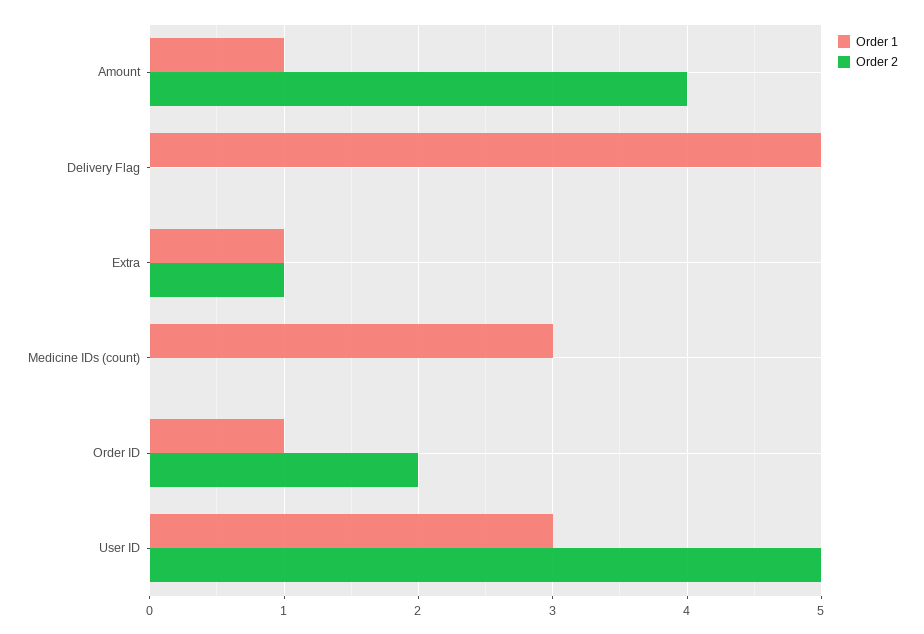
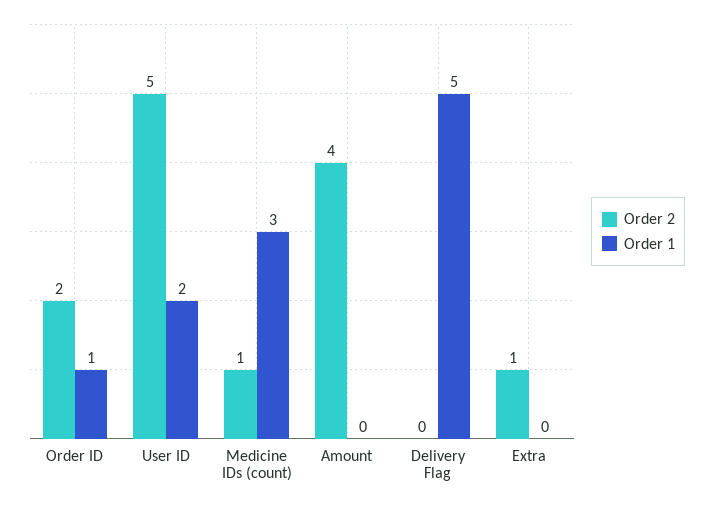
  {
    "Order 1": {
-     "Amount": 1,
+     "Amount": 0,
      "Delivery Flag": 5,
-     "Extra": 1,
+     "Extra": 0,
      "Medicine IDs (count)": 3,
      "Order ID": 1,
-     "User ID": 3
+     "User ID": 2
    },
    "Order 2": {
      "Amount": 4,
      "Delivery Flag": 0,
      "Extra": 1,
-     "Medicine IDs (count)": 0,
+     "Medicine IDs (count)": 1,
      "Order ID": 2,
      "User ID": 5
    }
  }

